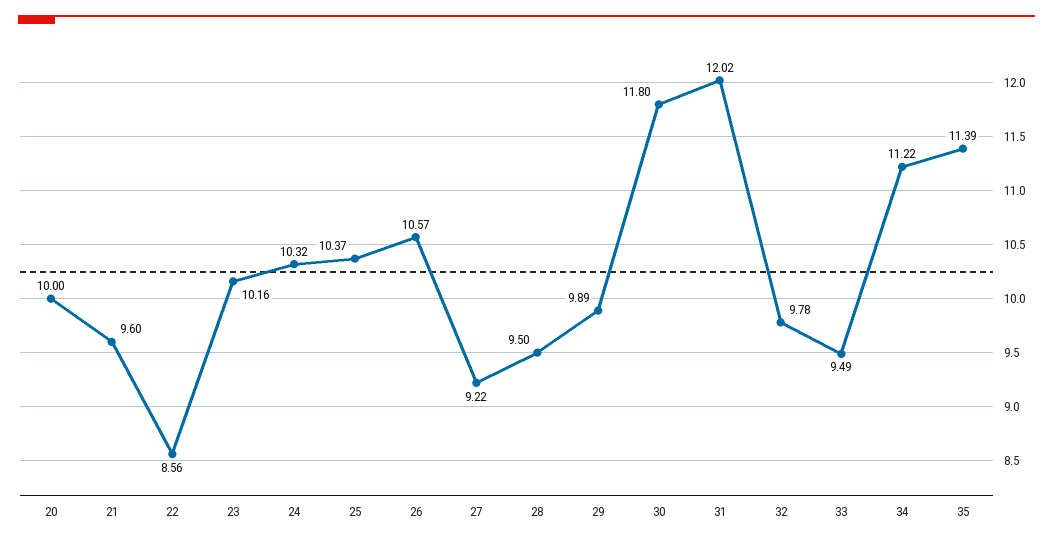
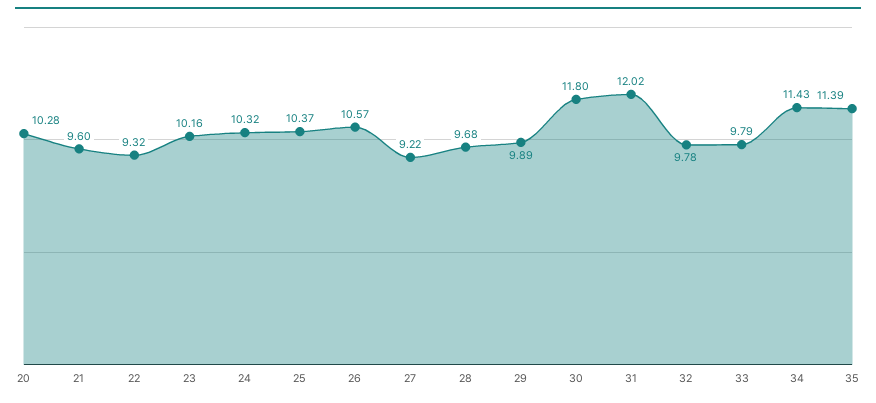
  {
-   "20": 10,
+   "20": 10.28,
    "21": 9.6,
-   "22": 8.56,
+   "22": 9.32,
    "23": 10.16,
    "24": 10.32,
    "25": 10.37,
    "26": 10.57,
    "27": 9.22,
-   "28": 9.5,
+   "28": 9.68,
    "29": 9.89,
    "30": 11.8,
    "31": 12.02,
    "32": 9.78,
-   "33": 9.49,
+   "33": 9.79,
-   "34": 11.22,
+   "34": 11.43,
    "35": 11.39
  }

